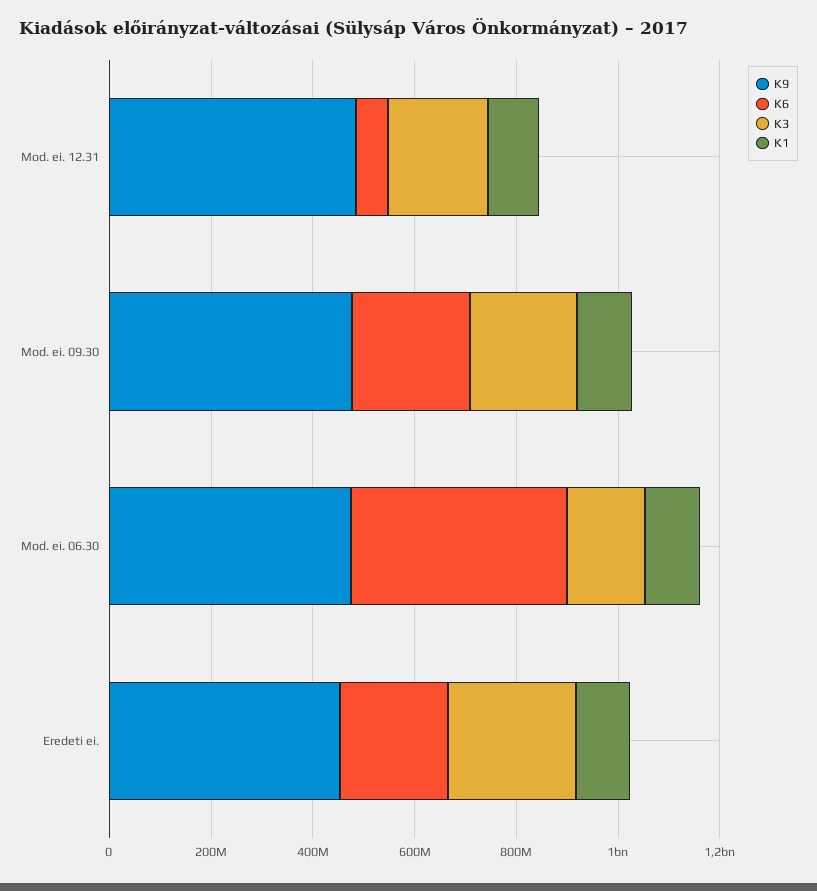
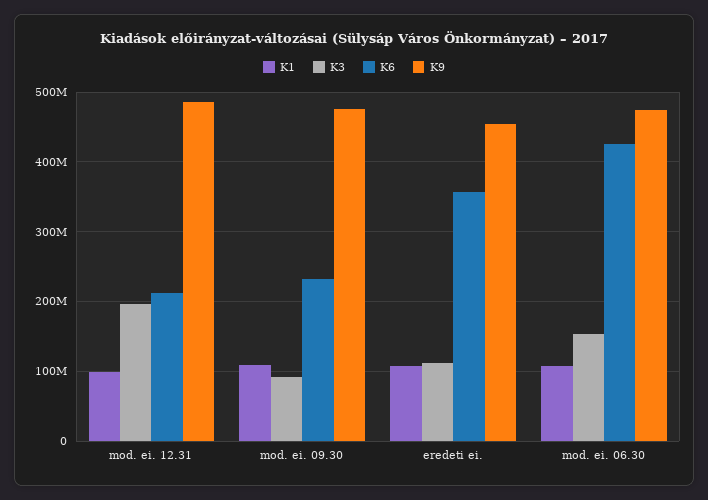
  {
    "K9": {
      "Mod. ei. 12.31": 490000000,
      "Mod. ei. 09.30": 480000000,
      "Mod. ei. 06.30": 470000000,
      "Eredeti ei.": 450000000
    },
    "K6": {
-     "Mod. ei. 12.31": 50000000,
+     "Mod. ei. 12.31": 210000000,
      "Mod. ei. 09.30": 230000000,
      "Mod. ei. 06.30": 430000000,
-     "Eredeti ei.": 200000000
+     "Eredeti ei.": 360000000
    },
    "K3": {
      "Mod. ei. 12.31": 200000000,
-     "Mod. ei. 09.30": 200000000,
+     "Mod. ei. 09.30": 90000000,
      "Mod. ei. 06.30": 150000000,
-     "Eredeti ei.": 250000000
+     "Eredeti ei.": 110000000
    },
    "K1": {
      "Mod. ei. 12.31": 100000000,
      "Mod. ei. 09.30": 110000000,
      "Mod. ei. 06.30": 110000000,
      "Eredeti ei.": 110000000
    }
  }

